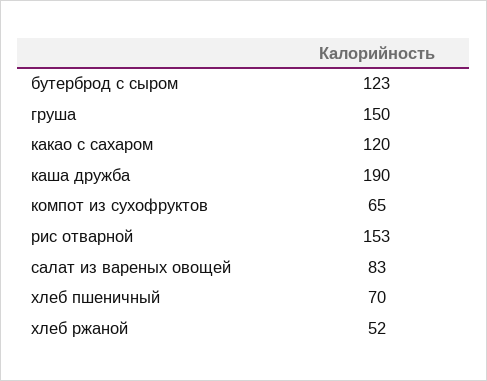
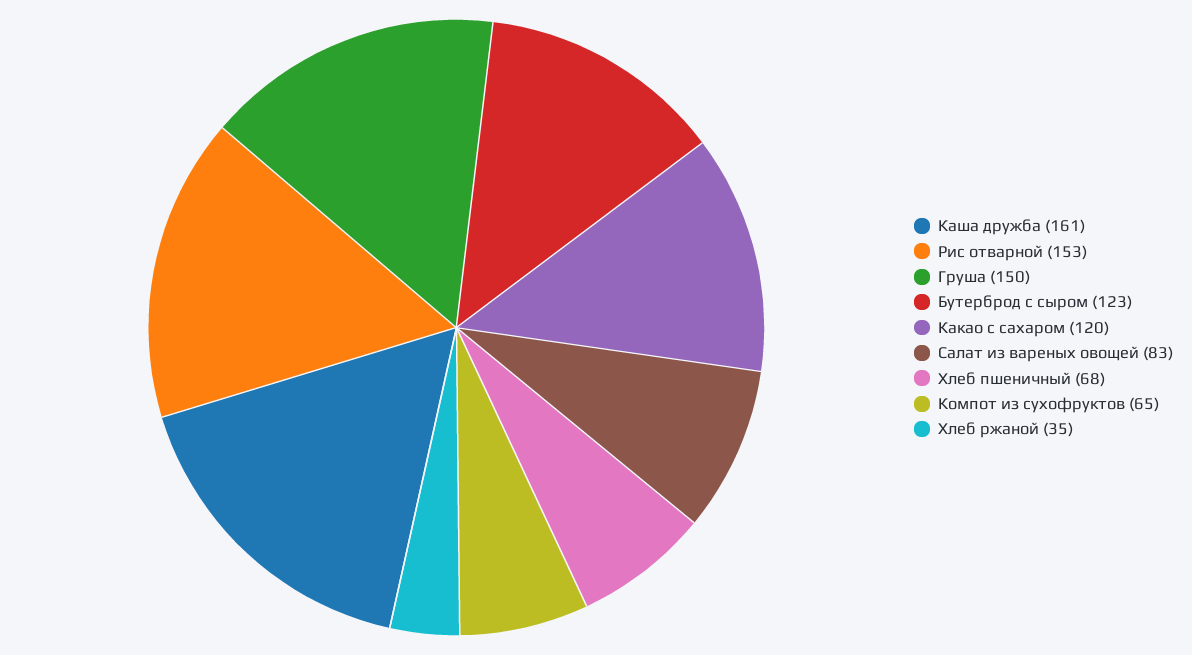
  {
    "бутерброд с сыром": 123,
    "груша": 150,
    "какао с сахаром": 120,
-   "каша дружба": 190,
+   "каша дружба": 161,
    "компот из сухофруктов": 65,
    "рис отварной": 153,
    "салат из вареных овощей": 83,
-   "хлеб пшеничный": 70,
+   "хлеб пшеничный": 68,
-   "хлеб ржаной": 52
+   "хлеб ржаной": 35
  }

